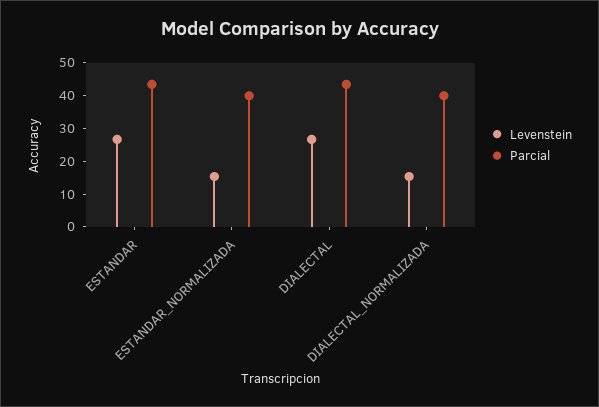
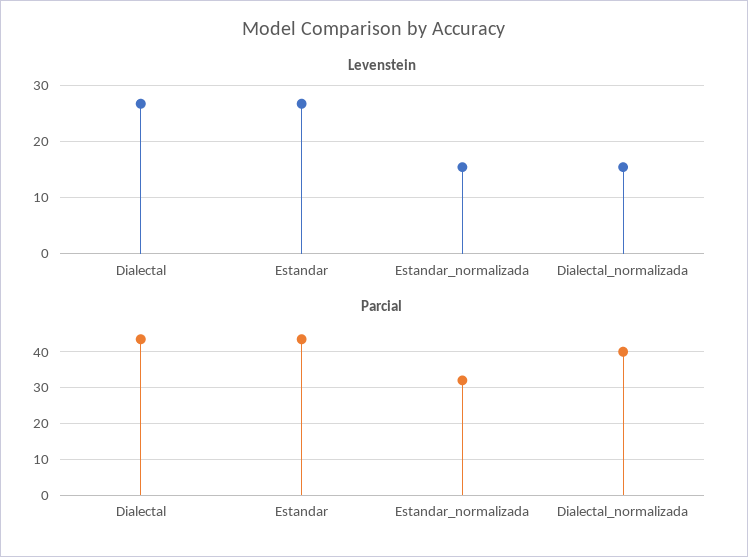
  {
    "Levenstein": {
      "ESTANDAR": 26,
      "ESTANDAR_NORMALIZADA": 16,
      "DIALECTAL": 26,
      "DIALECTAL_NORMALIZADA": 16
    },
    "Parcial": {
      "ESTANDAR": 44,
-     "ESTANDAR_NORMALIZADA": 40,
+     "ESTANDAR_NORMALIZADA": 32,
      "DIALECTAL": 44,
      "DIALECTAL_NORMALIZADA": 40
    }
  }

